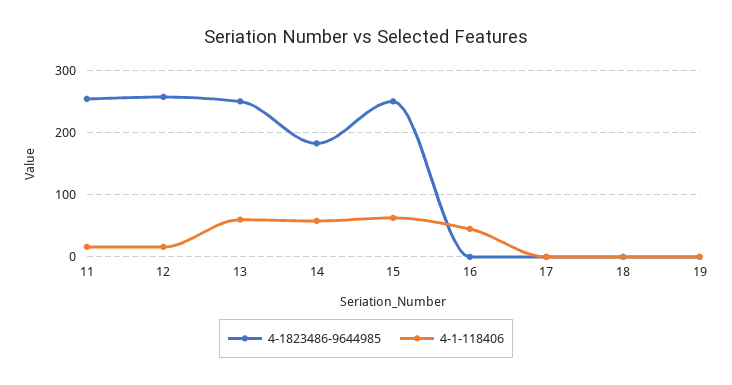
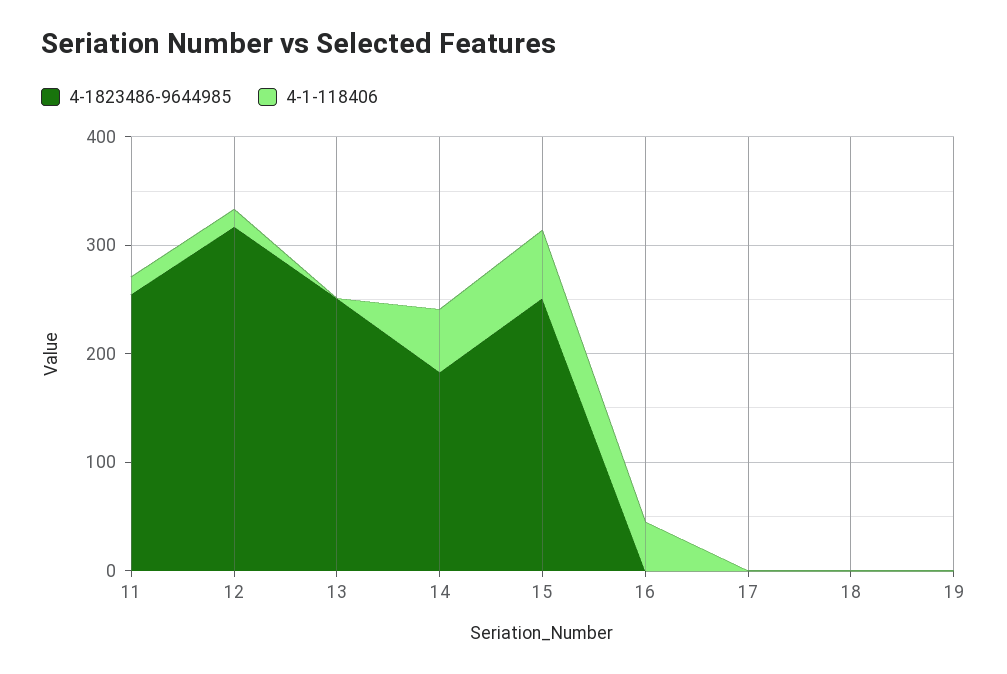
  {
    "4-1823486-9644985": {
      "11": 260,
-     "12": 260,
+     "12": 320,
      "13": 250,
      "14": 180,
      "15": 250,
      "16": 0,
      "17": 0,
      "18": 0,
      "19": 0
    },
    "4-1-118406": {
      "11": 20,
      "12": 20,
-     "13": 60,
+     "13": 0,
      "14": 60,
      "15": 60,
      "16": 50,
      "17": 0,
      "18": 0,
      "19": 0
    }
  }

